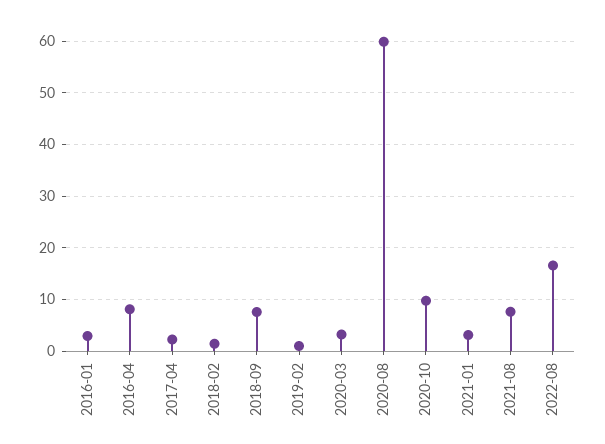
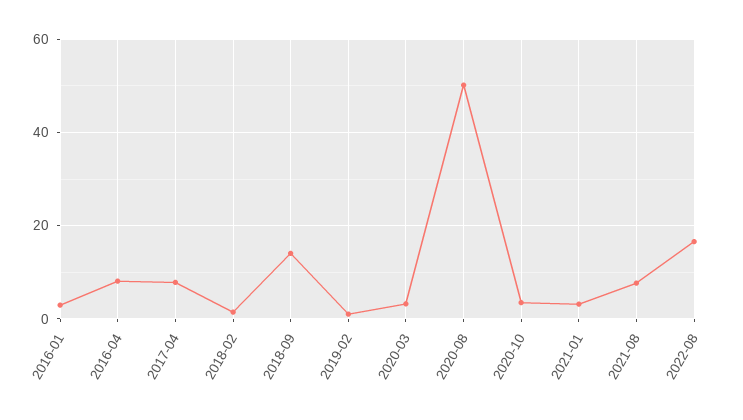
  {
    "2016-01": 2,
    "2016-04": 8,
-   "2017-04": 2,
+   "2017-04": 8,
    "2018-02": 2,
-   "2018-09": 8,
+   "2018-09": 14,
    "2019-02": 2,
    "2020-03": 4,
-   "2020-08": 60,
+   "2020-08": 50,
-   "2020-10": 10,
+   "2020-10": 4,
    "2021-01": 4,
    "2021-08": 8,
    "2022-08": 16
  }

